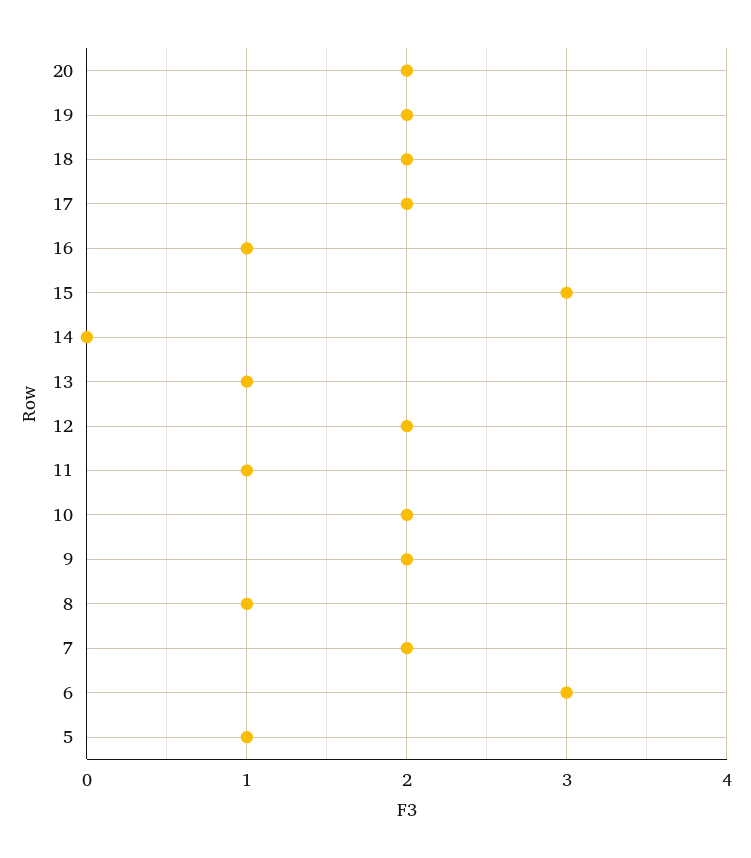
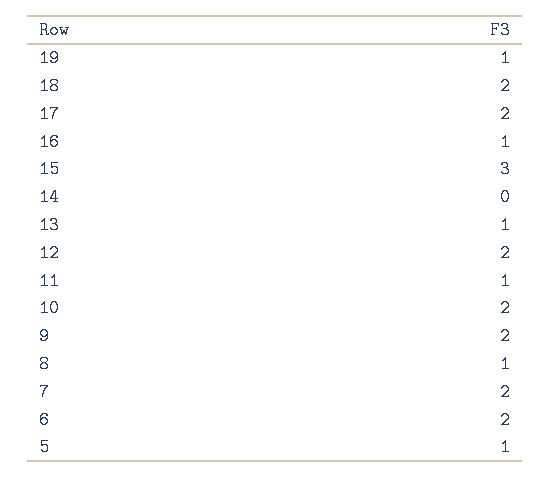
  {
-   "20": 2,
-   "19": 2,
+   "19": 1,
    "18": 2,
    "17": 2,
    "16": 1,
    "15": 3,
    "14": 0,
    "13": 1,
    "12": 2,
    "11": 1,
    "10": 2,
    "9": 2,
    "8": 1,
    "7": 2,
-   "6": 3,
+   "6": 2,
    "5": 1
  }

